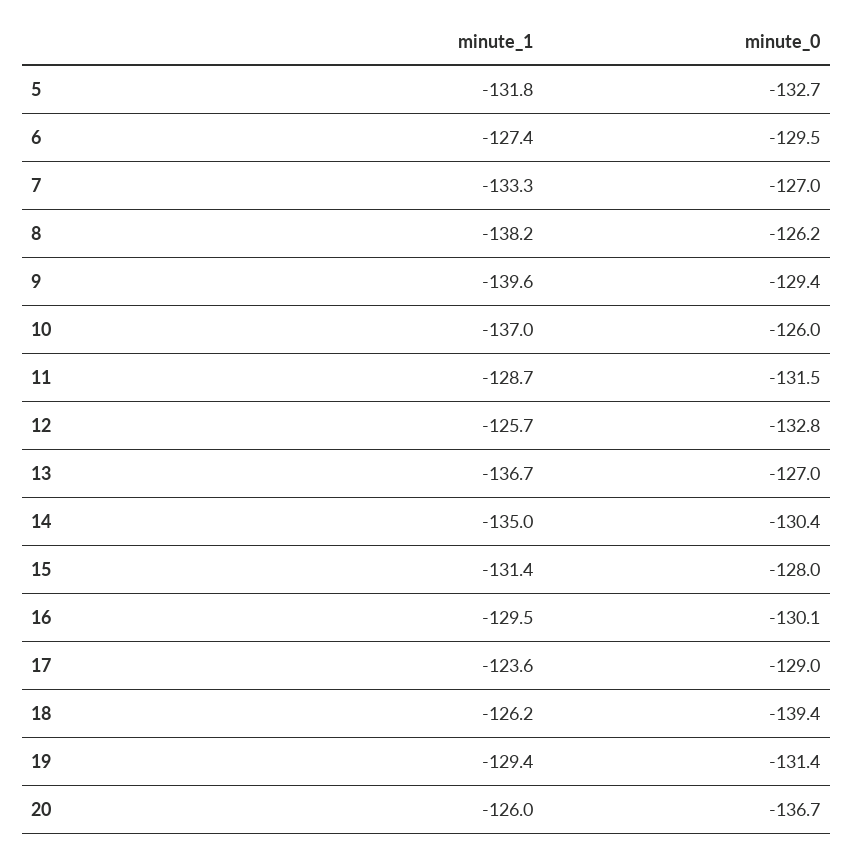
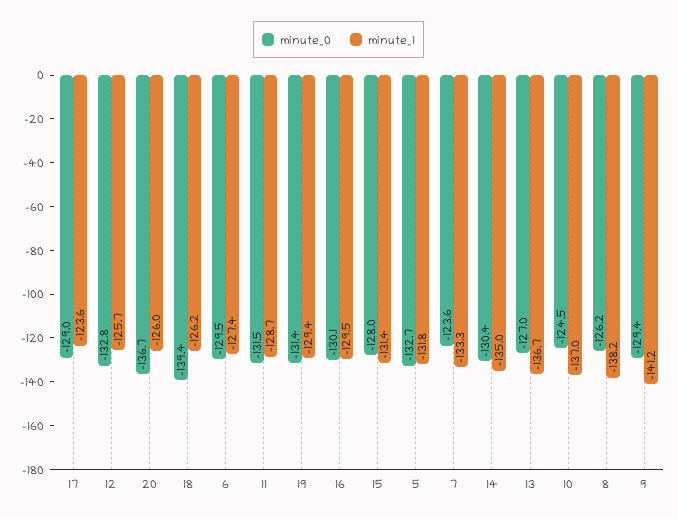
  {
    "minute_1": {
      "5": -131.8,
      "6": -127.4,
      "7": -133.3,
      "8": -138.2,
-     "9": -139.6,
+     "9": -141.2,
      "10": -137,
      "11": -128.7,
      "12": -125.7,
      "13": -136.7,
      "14": -135,
      "15": -131.4,
      "16": -129.5,
      "17": -123.6,
      "18": -126.2,
      "19": -129.4,
      "20": -126
    },
    "minute_0": {
      "5": -132.7,
      "6": -129.5,
-     "7": -127,
+     "7": -123.6,
      "8": -126.2,
      "9": -129.4,
-     "10": -126,
+     "10": -124.5,
      "11": -131.5,
      "12": -132.8,
      "13": -127,
      "14": -130.4,
      "15": -128,
      "16": -130.1,
      "17": -129,
      "18": -139.4,
      "19": -131.4,
      "20": -136.7
    }
  }

